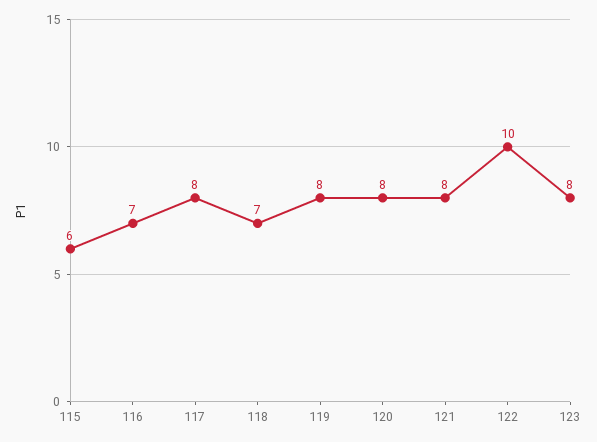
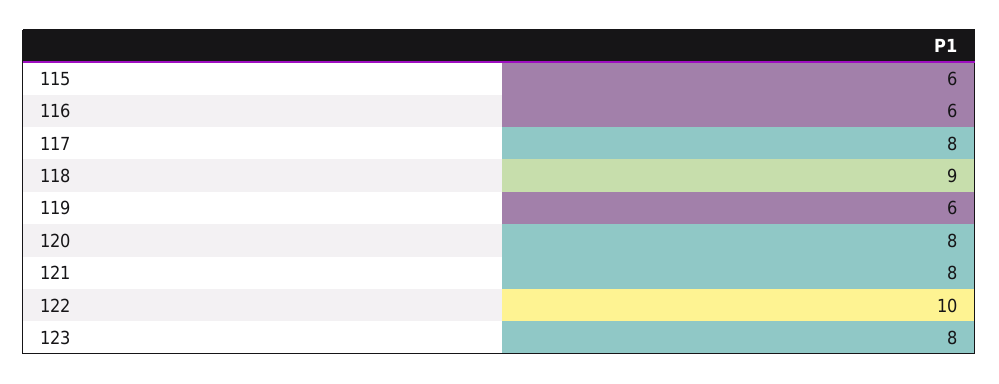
  {
    "115": 6,
-   "116": 7,
+   "116": 6,
    "117": 8,
-   "118": 7,
+   "118": 9,
-   "119": 8,
+   "119": 6,
    "120": 8,
    "121": 8,
    "122": 10,
    "123": 8
  }

